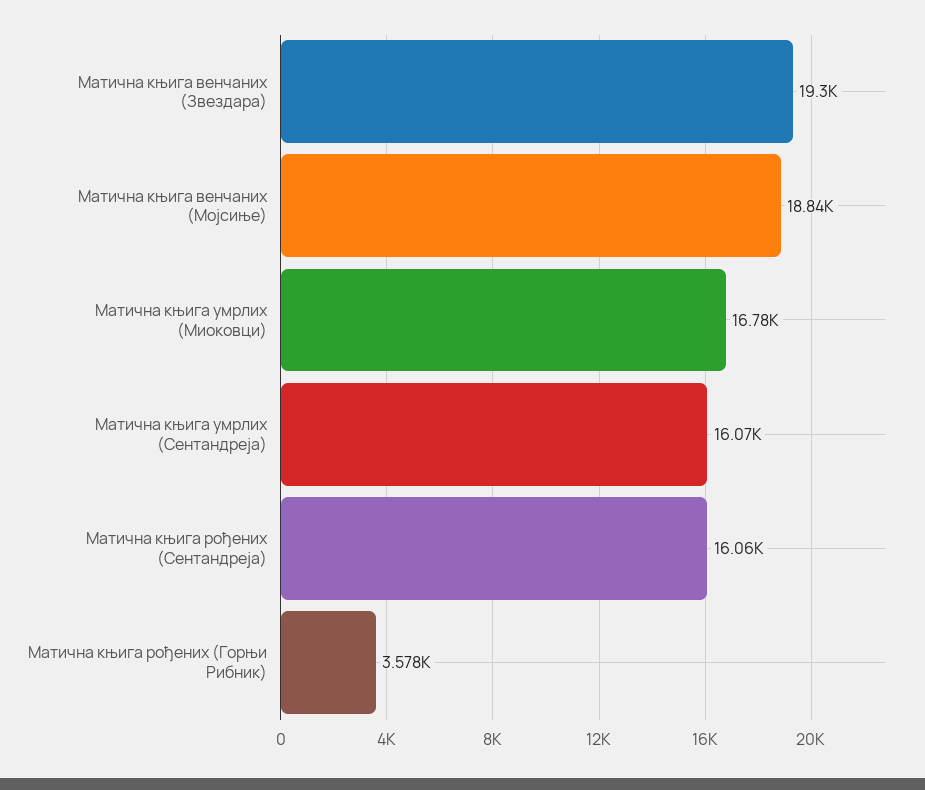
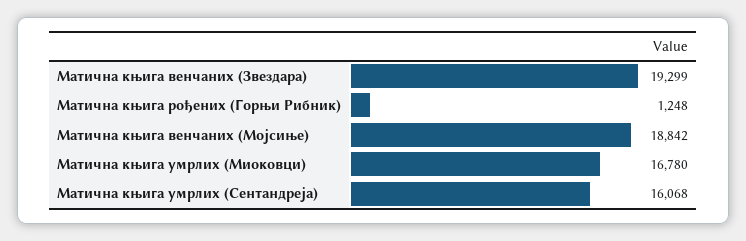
  {
    "Матична књига венчаних (Звездара)": 19299,
    "Матична књига венчаних (Мојсиње)": 18842,
    "Матична књига умрлих (Миоковци)": 16780,
    "Матична књига умрлих (Сентандреја)": 16068,
-   "Матична књига рођених (Сентандреја)": 16060,
-   "Матична књига рођених (Горњи Рибник)": 3578
+   "Матична књига рођених (Горњи Рибник)": 1248
  }

